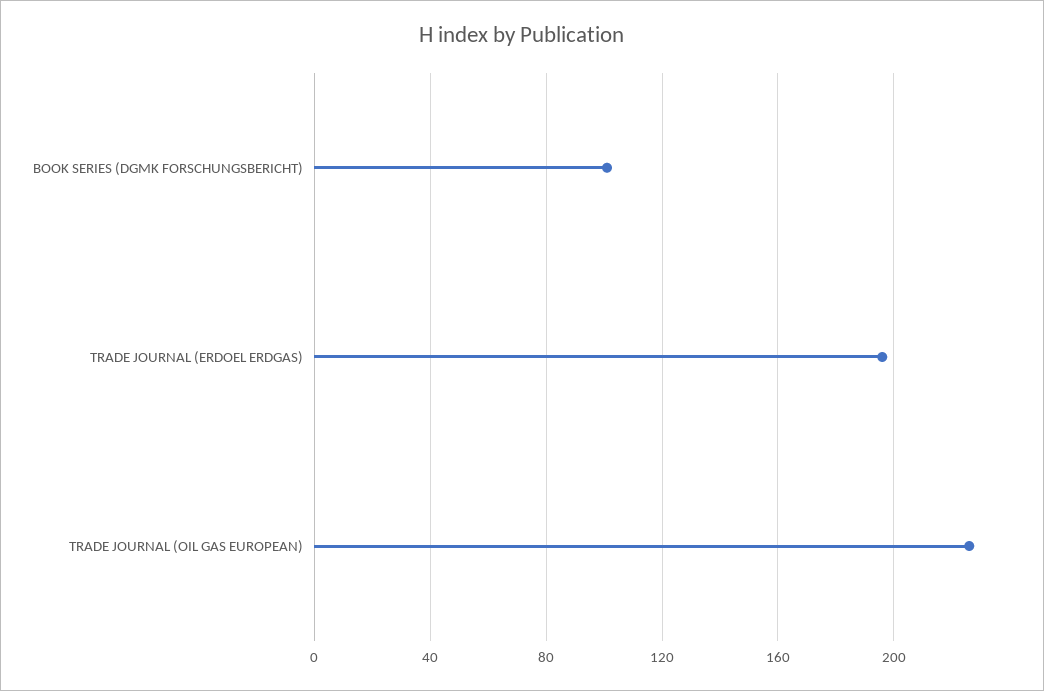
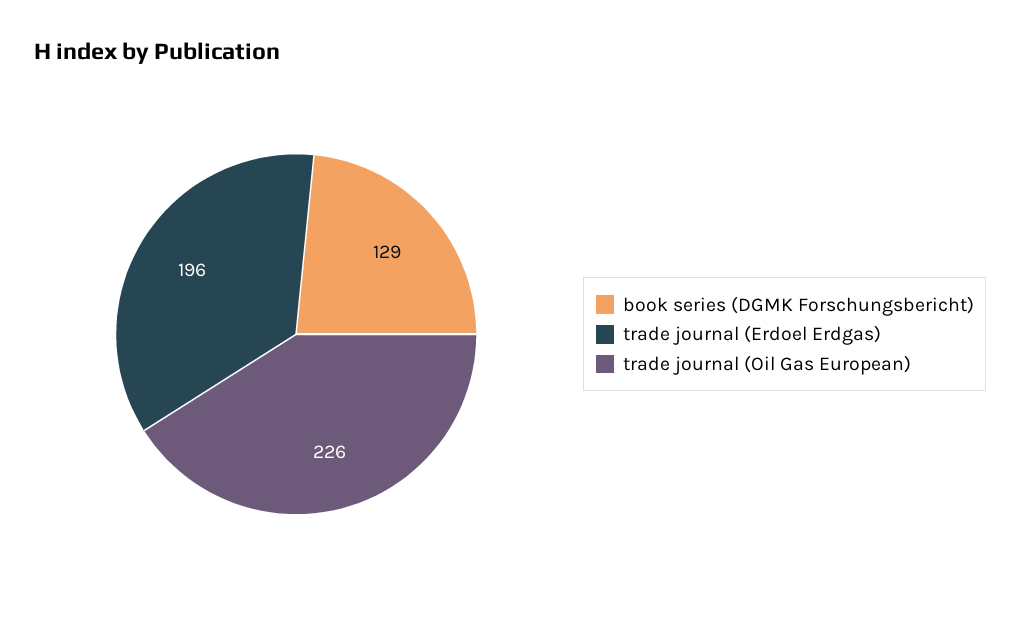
  {
-   "BOOK SERIES (DGMK FORSCHUNGSBERICHT)": 100,
+   "BOOK SERIES (DGMK FORSCHUNGSBERICHT)": 129,
    "TRADE JOURNAL (ERDOEL ERDGAS)": 196,
    "TRADE JOURNAL (OIL GAS EUROPEAN)": 226
  }

